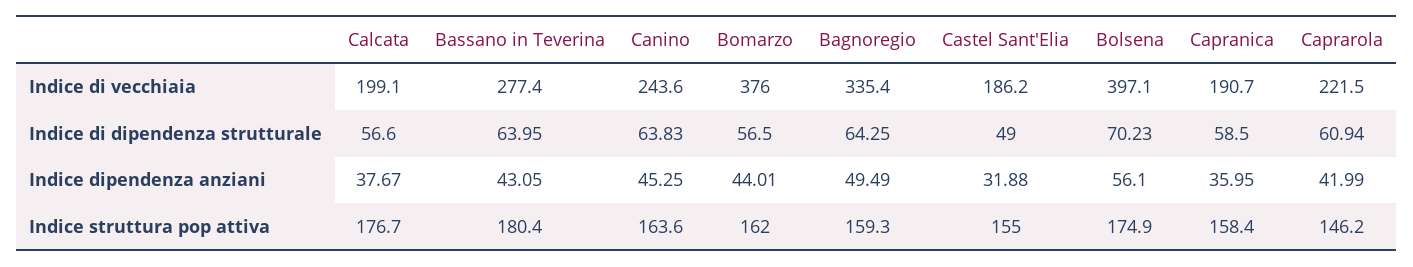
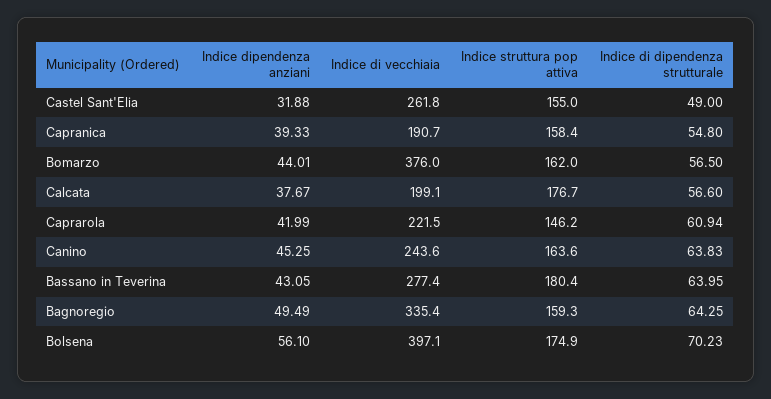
  {
    "Calcata": {
      "Indice di vecchiaia": 199.1,
      "Indice di dipendenza strutturale": 56.6,
      "Indice dipendenza anziani": 37.67,
      "Indice struttura pop attiva": 176.7
    },
    "Bassano in Teverina": {
      "Indice di vecchiaia": 277.4,
      "Indice di dipendenza strutturale": 63.95,
      "Indice dipendenza anziani": 43.05,
      "Indice struttura pop attiva": 180.4
    },
    "Canino": {
      "Indice di vecchiaia": 243.6,
      "Indice di dipendenza strutturale": 63.83,
      "Indice dipendenza anziani": 45.25,
      "Indice struttura pop attiva": 163.6
    },
    "Bomarzo": {
      "Indice di vecchiaia": 376,
      "Indice di dipendenza strutturale": 56.5,
      "Indice dipendenza anziani": 44.01,
      "Indice struttura pop attiva": 162
    },
    "Bagnoregio": {
      "Indice di vecchiaia": 335.4,
      "Indice di dipendenza strutturale": 64.25,
      "Indice dipendenza anziani": 49.49,
      "Indice struttura pop attiva": 159.3
    },
    "Castel Sant'Elia": {
-     "Indice di vecchiaia": 186.2,
+     "Indice di vecchiaia": 261.8,
      "Indice di dipendenza strutturale": 49,
      "Indice dipendenza anziani": 31.88,
      "Indice struttura pop attiva": 155
    },
    "Bolsena": {
      "Indice di vecchiaia": 397.1,
      "Indice di dipendenza strutturale": 70.23,
      "Indice dipendenza anziani": 56.1,
      "Indice struttura pop attiva": 174.9
    },
    "Capranica": {
      "Indice di vecchiaia": 190.7,
-     "Indice di dipendenza strutturale": 58.5,
+     "Indice di dipendenza strutturale": 54.8,
-     "Indice dipendenza anziani": 35.95,
+     "Indice dipendenza anziani": 39.33,
      "Indice struttura pop attiva": 158.4
    },
    "Caprarola": {
      "Indice di vecchiaia": 221.5,
      "Indice di dipendenza strutturale": 60.94,
      "Indice dipendenza anziani": 41.99,
      "Indice struttura pop attiva": 146.2
    }
  }

